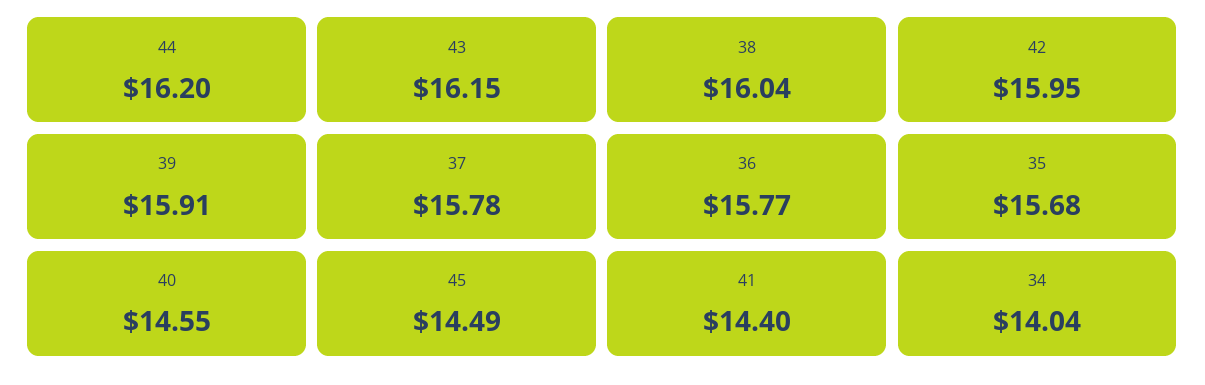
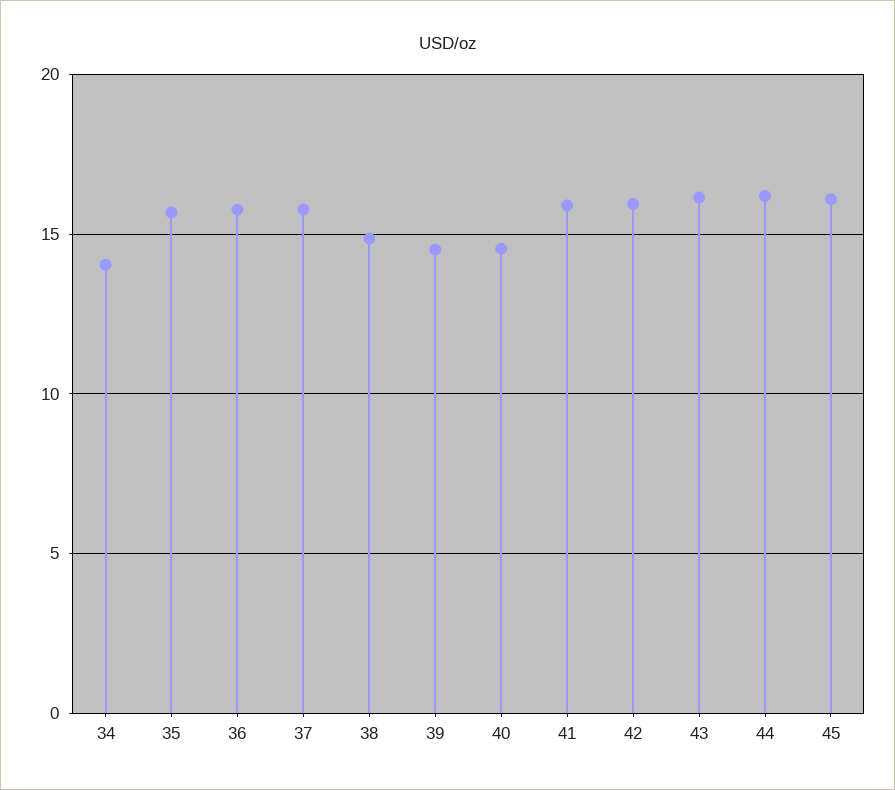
  {
    "44": 16.2,
    "43": 16.15,
-   "38": 16.04,
+   "38": 15,
    "42": 15.95,
-   "39": 15.91,
+   "39": 14.5,
    "37": 15.78,
    "36": 15.77,
    "35": 15.68,
    "40": 14.55,
-   "45": 14.49,
+   "45": 16,
-   "41": 14.4,
+   "41": 16,
    "34": 14.04
  }

